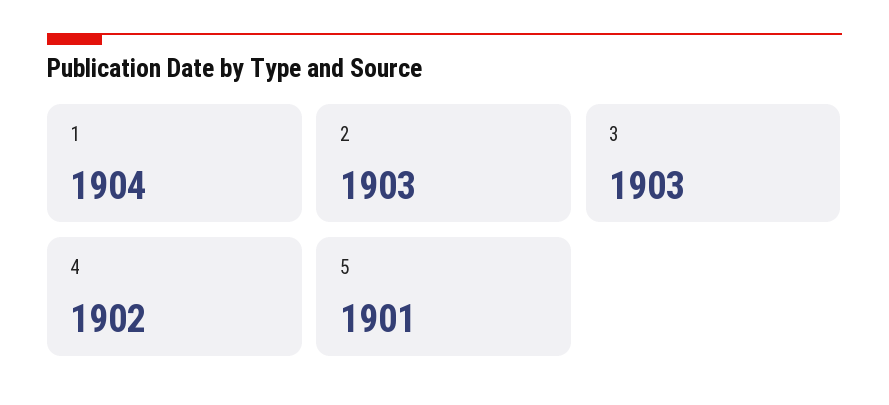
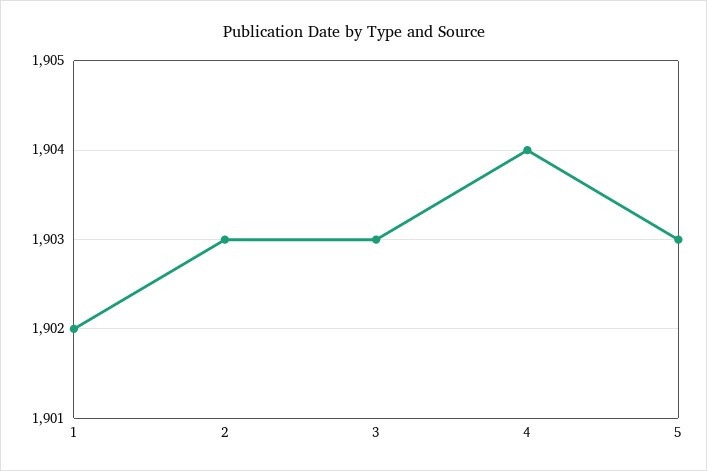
  {
-   "1": 1904,
+   "1": 1902,
    "2": 1903,
    "3": 1903,
-   "4": 1902,
+   "4": 1904,
-   "5": 1901
+   "5": 1903
  }

